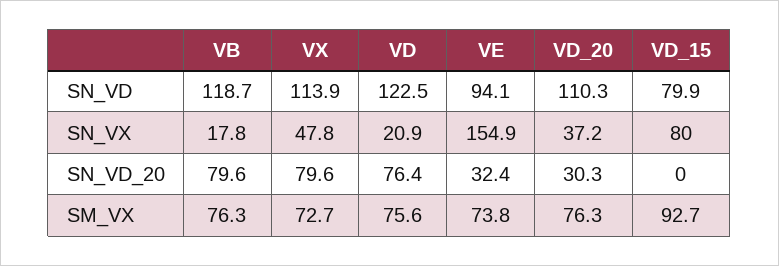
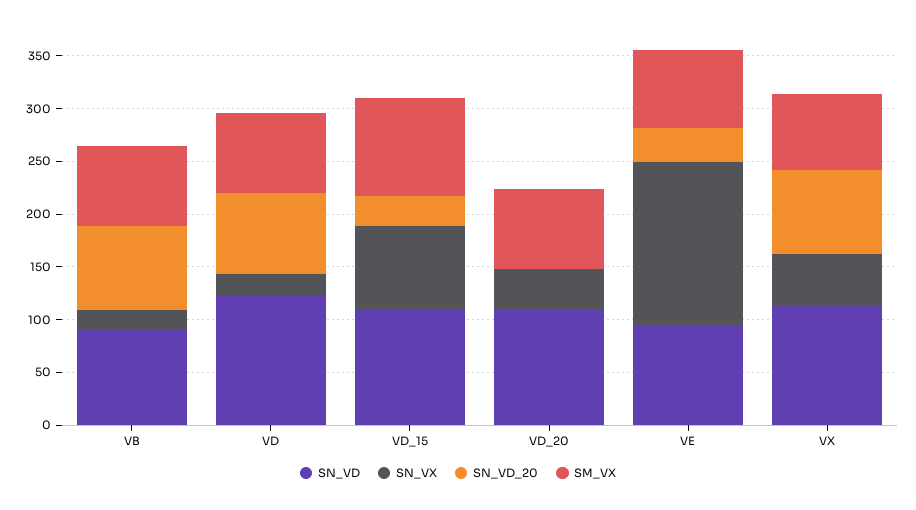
  {
    "SN_VD": {
-     "VB": 118.7,
+     "VB": 90,
      "VX": 113.9,
      "VD": 122.5,
      "VE": 94.1,
      "VD_20": 110.3,
-     "VD_15": 79.9
+     "VD_15": 110
    },
    "SN_VX": {
      "VB": 17.8,
      "VX": 47.8,
      "VD": 20.9,
      "VE": 154.9,
      "VD_20": 37.2,
      "VD_15": 80
    },
    "SN_VD_20": {
      "VB": 79.6,
      "VX": 79.6,
      "VD": 76.4,
      "VE": 32.4,
-     "VD_20": 30.3,
+     "VD_20": 0,
-     "VD_15": 0
+     "VD_15": 30
    },
    "SM_VX": {
      "VB": 76.3,
      "VX": 72.7,
      "VD": 75.6,
      "VE": 73.8,
      "VD_20": 76.3,
      "VD_15": 92.7
    }
  }

